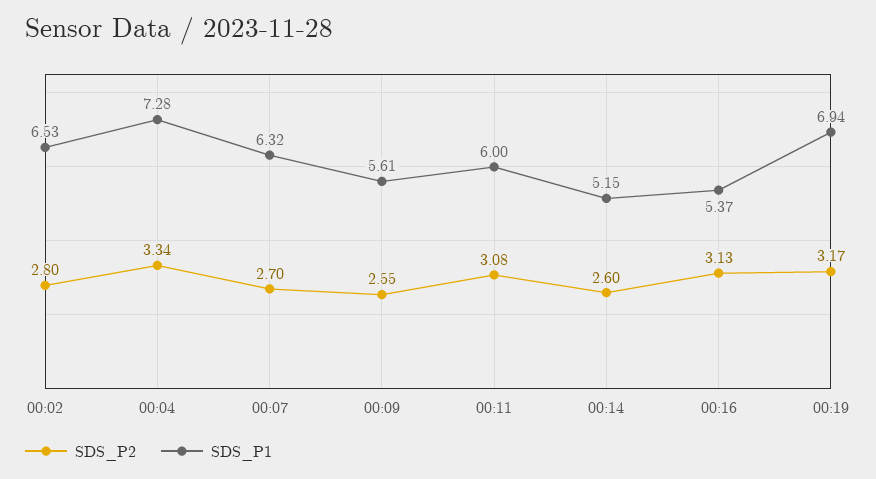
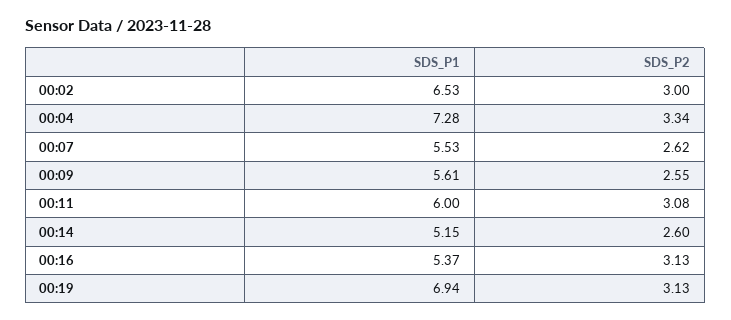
  {
    "SDS_P2": {
-     "00:02": 2.8,
+     "00:02": 3,
      "00:04": 3.34,
-     "00:07": 2.7,
+     "00:07": 2.62,
      "00:09": 2.55,
      "00:11": 3.08,
      "00:14": 2.6,
      "00:16": 3.13,
-     "00:19": 3.17
+     "00:19": 3.13
    },
    "SDS_P1": {
      "00:02": 6.53,
      "00:04": 7.28,
-     "00:07": 6.32,
+     "00:07": 5.53,
      "00:09": 5.61,
      "00:11": 6,
      "00:14": 5.15,
      "00:16": 5.37,
      "00:19": 6.94
    }
  }

